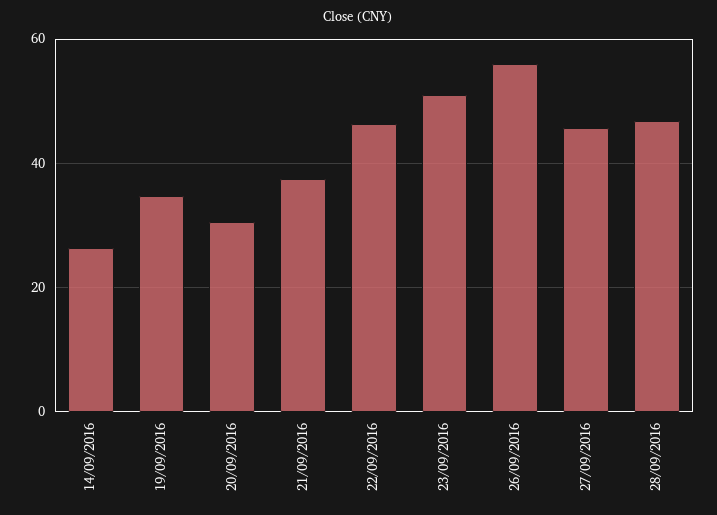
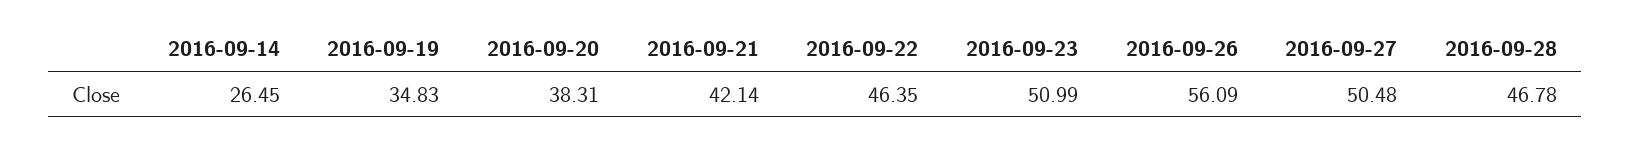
  {
    "14/09/2016": 26.45,
    "19/09/2016": 34.83,
-   "20/09/2016": 30,
+   "20/09/2016": 38.31,
-   "21/09/2016": 38,
+   "21/09/2016": 42.14,
    "22/09/2016": 46.35,
    "23/09/2016": 50.99,
    "26/09/2016": 56.09,
-   "27/09/2016": 46,
+   "27/09/2016": 50.48,
    "28/09/2016": 46.78
  }

